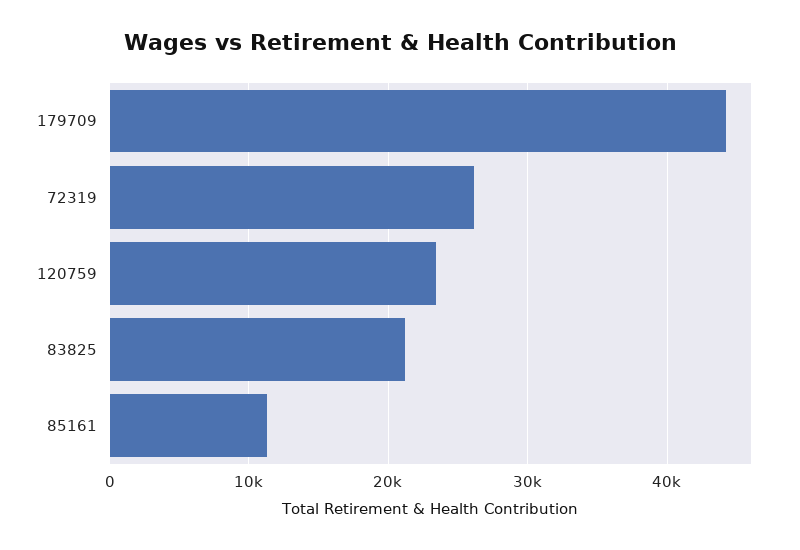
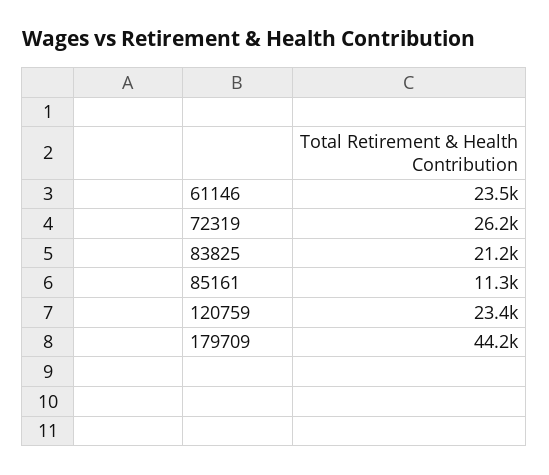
  {
    "179709": 44200,
    "72319": 26200,
    "120759": 23400,
    "83825": 21200,
-   "85161": 11300
+   "85161": 11300,
+   "61146": 23500
  }

